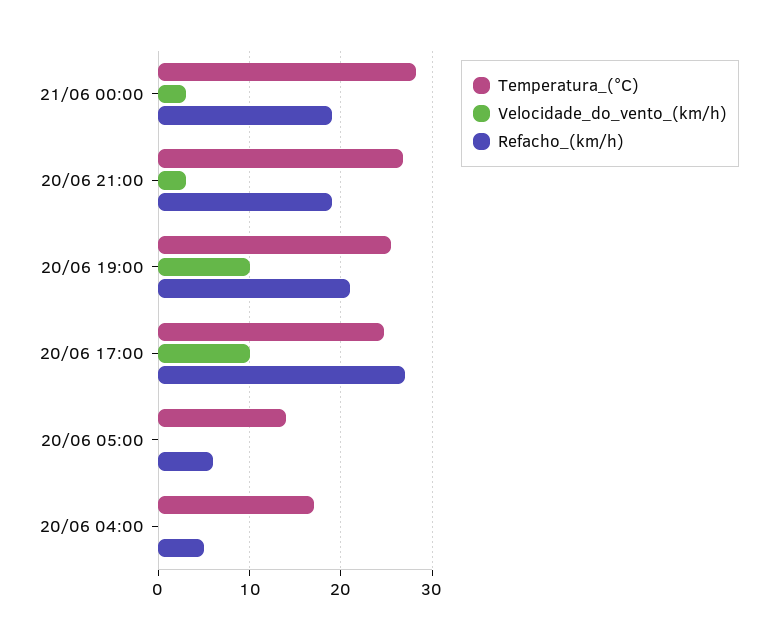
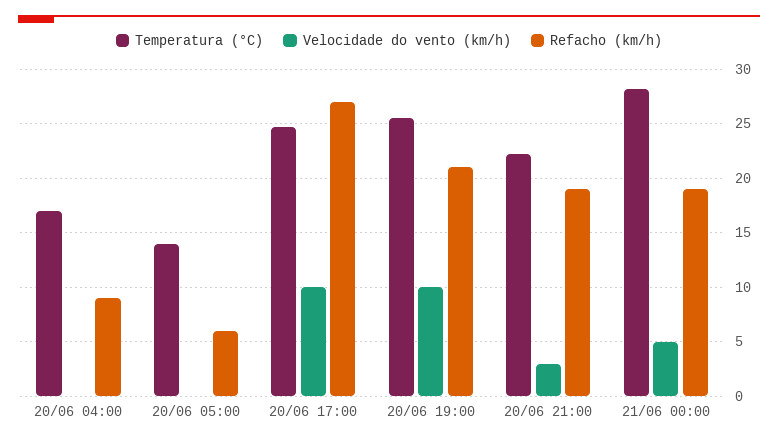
  {
    "Temperatura_(°C)": {
      "21/06 00:00": 28,
-     "20/06 21:00": 27,
+     "20/06 21:00": 22,
      "20/06 19:00": 26,
      "20/06 17:00": 25,
      "20/06 05:00": 14,
      "20/06 04:00": 17
    },
    "Velocidade_do_vento_(km/h)": {
-     "21/06 00:00": 3,
+     "21/06 00:00": 5,
      "20/06 21:00": 3,
      "20/06 19:00": 10,
      "20/06 17:00": 10,
      "20/06 05:00": 0,
      "20/06 04:00": 0
    },
    "Refacho_(km/h)": {
      "21/06 00:00": 19,
      "20/06 21:00": 19,
      "20/06 19:00": 21,
      "20/06 17:00": 27,
      "20/06 05:00": 6,
-     "20/06 04:00": 5
+     "20/06 04:00": 9
    }
  }

